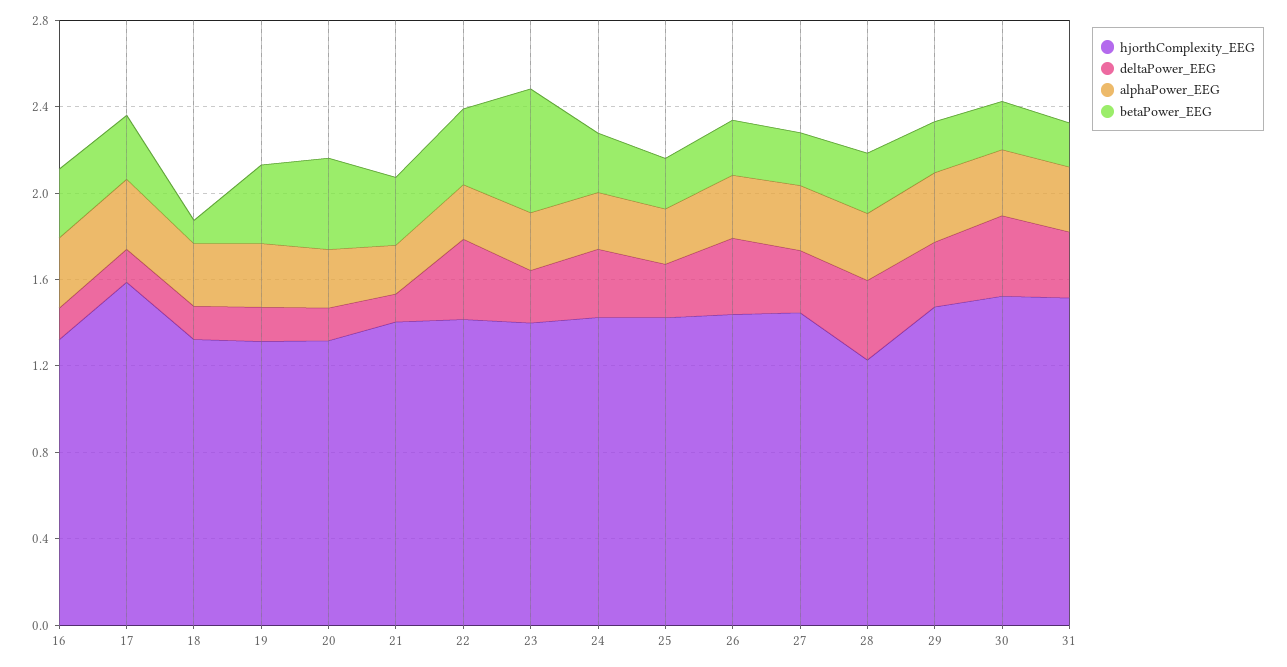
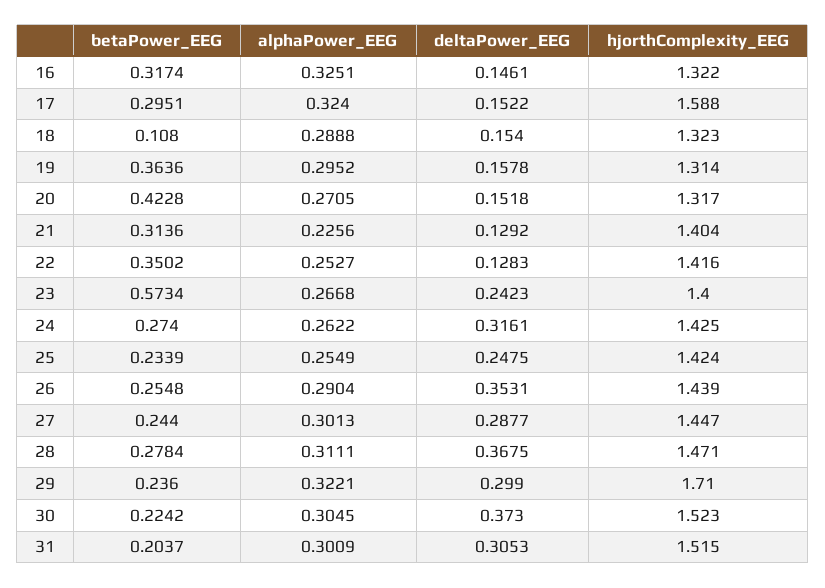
  {
    "hjorthComplexity_EEG": {
      "16": 1.322,
      "17": 1.588,
      "18": 1.323,
      "19": 1.314,
      "20": 1.317,
      "21": 1.404,
      "22": 1.416,
      "23": 1.4,
      "24": 1.425,
      "25": 1.424,
      "26": 1.439,
      "27": 1.447,
-     "28": 1.2,
+     "28": 1.471,
-     "29": 1.5,
+     "29": 1.71,
      "30": 1.523,
      "31": 1.515
    },
    "deltaPower_EEG": {
      "16": 0.1461,
      "17": 0.1522,
      "18": 0.154,
      "19": 0.1578,
      "20": 0.1518,
      "21": 0.1292,
-     "22": 0.4,
+     "22": 0.1283,
      "23": 0.2423,
      "24": 0.3161,
      "25": 0.2475,
      "26": 0.3531,
      "27": 0.2877,
      "28": 0.3675,
      "29": 0.299,
      "30": 0.373,
      "31": 0.3053
    },
    "alphaPower_EEG": {
      "16": 0.3251,
      "17": 0.324,
      "18": 0.2888,
      "19": 0.2952,
      "20": 0.2705,
      "21": 0.2256,
      "22": 0.2527,
      "23": 0.2668,
      "24": 0.2622,
      "25": 0.2549,
      "26": 0.2904,
      "27": 0.3013,
      "28": 0.3111,
      "29": 0.3221,
      "30": 0.3045,
      "31": 0.3009
    },
    "betaPower_EEG": {
      "16": 0.3174,
      "17": 0.2951,
      "18": 0.108,
      "19": 0.3636,
      "20": 0.4228,
      "21": 0.3136,
      "22": 0.3502,
      "23": 0.5734,
      "24": 0.274,
      "25": 0.2339,
      "26": 0.2548,
      "27": 0.244,
      "28": 0.2784,
      "29": 0.236,
      "30": 0.2242,
      "31": 0.2037
    }
  }

